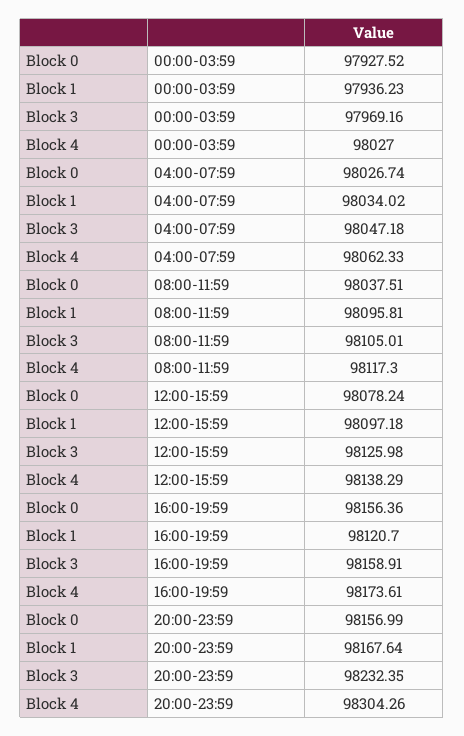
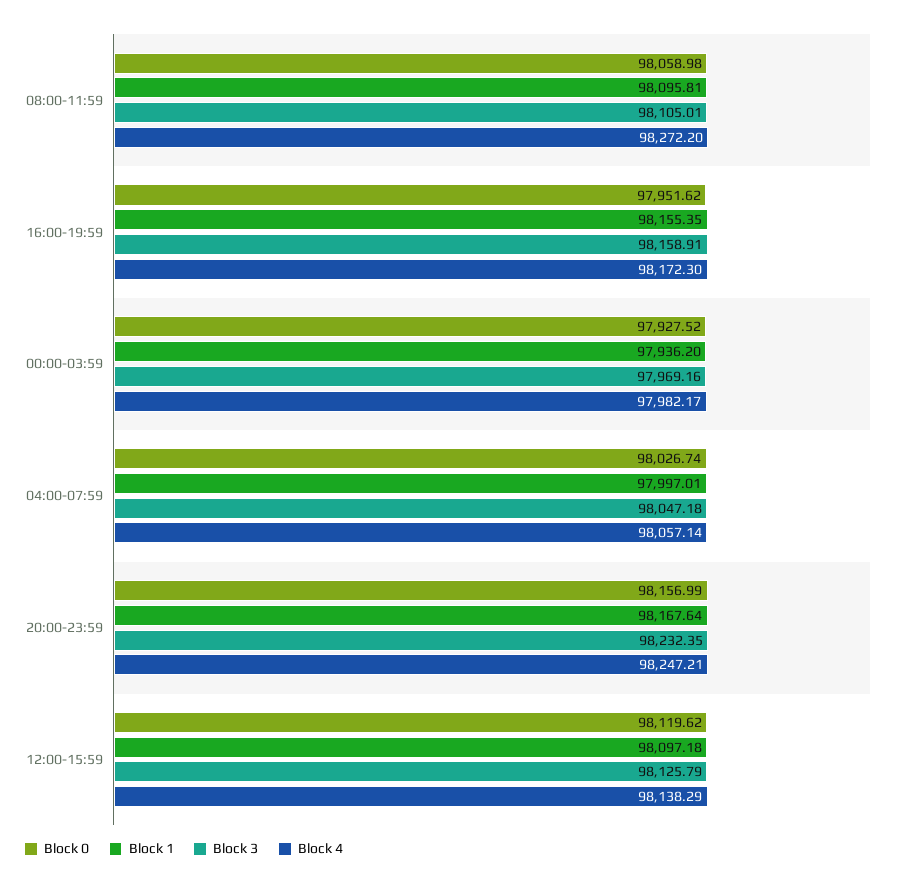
  {
    "Block 0": {
      "00:00-03:59": 97927.52,
      "04:00-07:59": 98026.74,
-     "08:00-11:59": 98037.51,
+     "08:00-11:59": 98058.98,
-     "12:00-15:59": 98078.24,
+     "12:00-15:59": 98119.62,
-     "16:00-19:59": 98156.36,
+     "16:00-19:59": 97951.62,
      "20:00-23:59": 98156.99
    },
    "Block 1": {
-     "00:00-03:59": 97936.23,
+     "00:00-03:59": 97936.2,
-     "04:00-07:59": 98034.02,
+     "04:00-07:59": 97997.01,
      "08:00-11:59": 98095.81,
      "12:00-15:59": 98097.18,
-     "16:00-19:59": 98120.7,
+     "16:00-19:59": 98155.35,
      "20:00-23:59": 98167.64
    },
    "Block 3": {
      "00:00-03:59": 97969.16,
      "04:00-07:59": 98047.18,
      "08:00-11:59": 98105.01,
-     "12:00-15:59": 98125.98,
+     "12:00-15:59": 98125.79,
      "16:00-19:59": 98158.91,
      "20:00-23:59": 98232.35
    },
    "Block 4": {
-     "00:00-03:59": 98027,
+     "00:00-03:59": 97982.17,
-     "04:00-07:59": 98062.33,
+     "04:00-07:59": 98057.14,
-     "08:00-11:59": 98117.3,
+     "08:00-11:59": 98272.2,
      "12:00-15:59": 98138.29,
-     "16:00-19:59": 98173.61,
+     "16:00-19:59": 98172.3,
-     "20:00-23:59": 98304.26
+     "20:00-23:59": 98247.21
    }
  }

